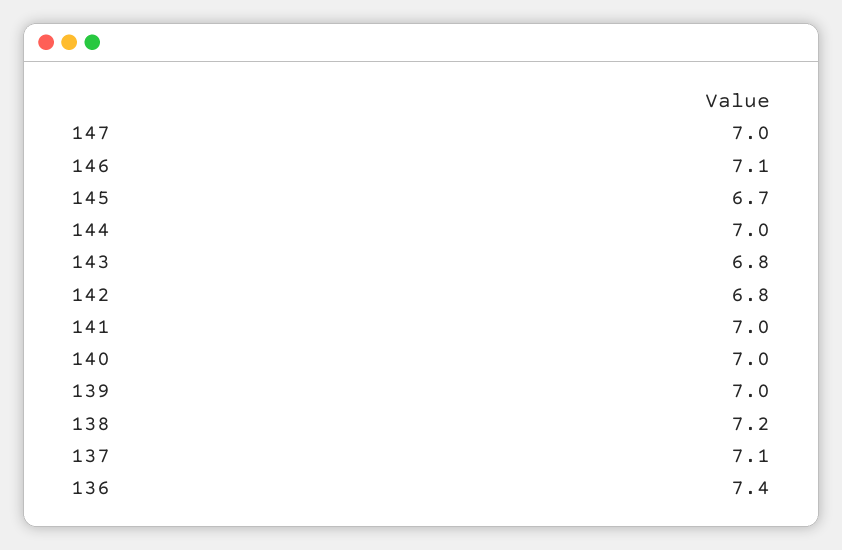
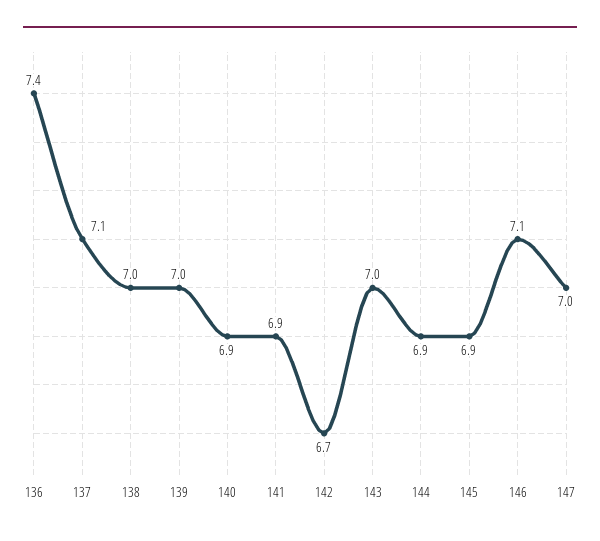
  {
    "147": 7,
    "146": 7.1,
-   "145": 6.7,
+   "145": 6.9,
-   "144": 7,
+   "144": 6.9,
-   "143": 6.8,
+   "143": 7,
-   "142": 6.8,
+   "142": 6.7,
-   "141": 7,
+   "141": 6.9,
-   "140": 7,
+   "140": 6.9,
    "139": 7,
-   "138": 7.2,
+   "138": 7,
    "137": 7.1,
    "136": 7.4
  }

